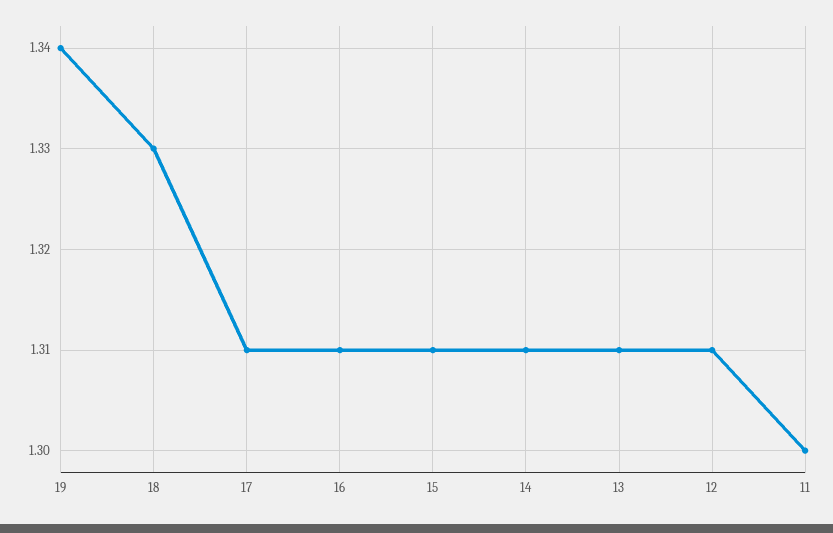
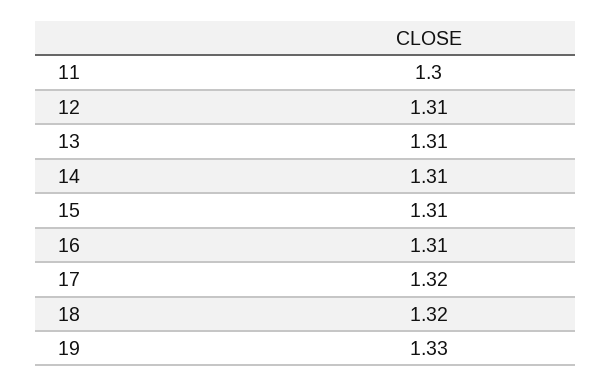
  {
-   "19": 1.34,
+   "19": 1.33,
-   "18": 1.33,
+   "18": 1.32,
-   "17": 1.31,
+   "17": 1.32,
    "16": 1.31,
    "15": 1.31,
    "14": 1.31,
    "13": 1.31,
    "12": 1.31,
    "11": 1.3
  }

